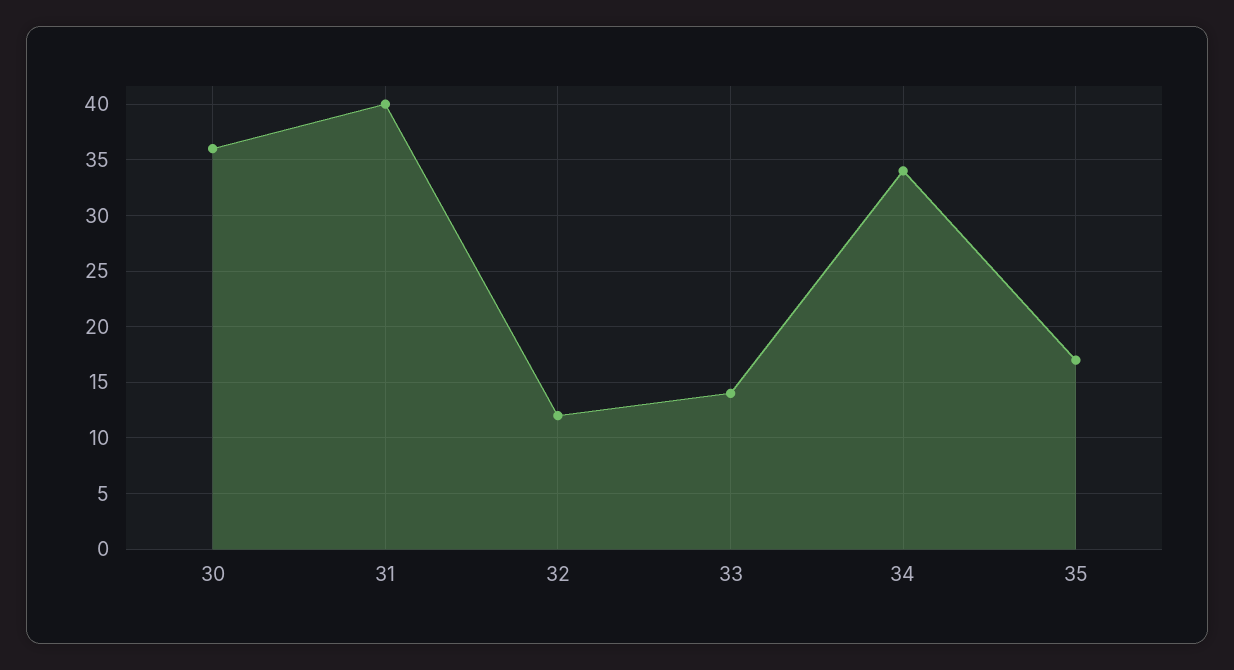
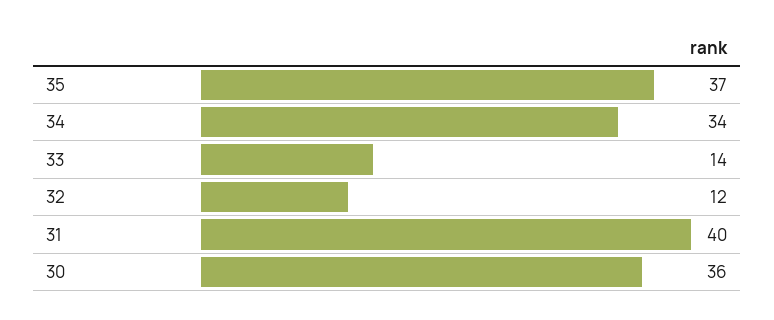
  {
    "30": 36,
    "31": 40,
    "32": 12,
    "33": 14,
    "34": 34,
-   "35": 17
+   "35": 37
  }

